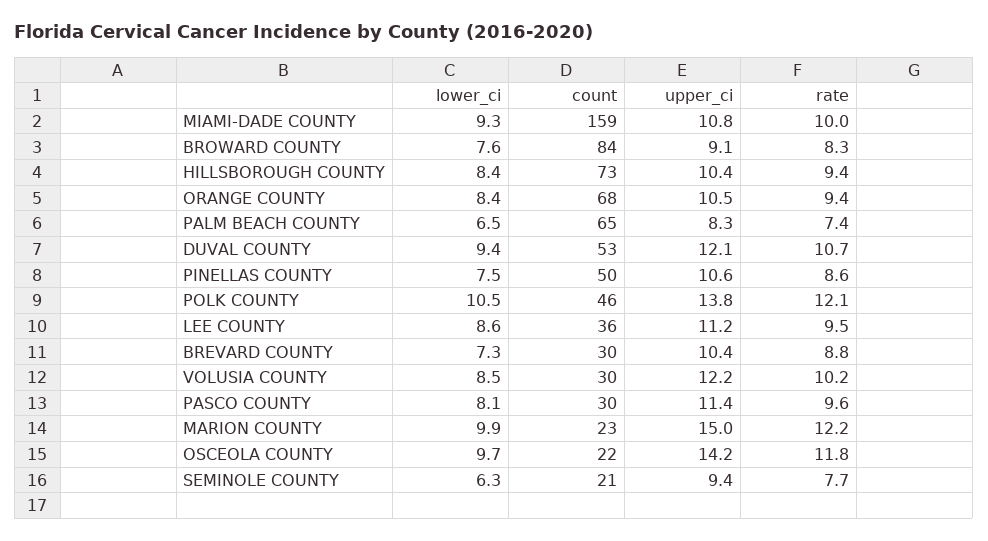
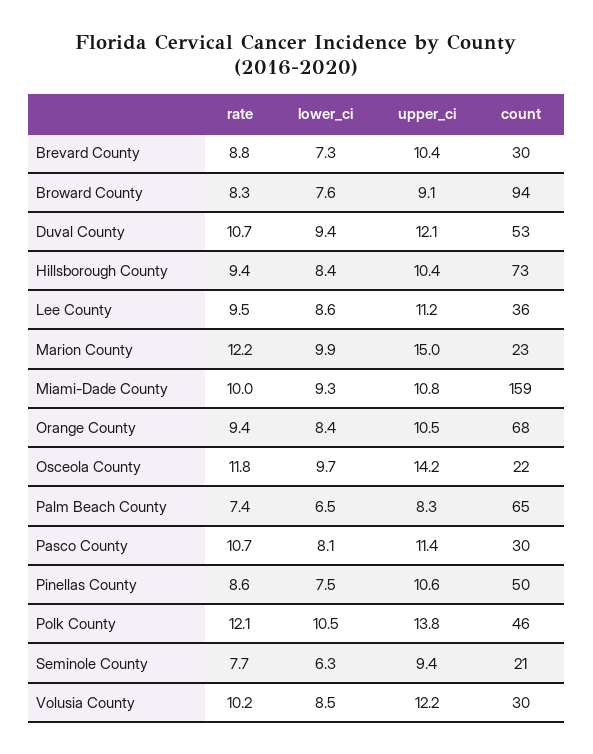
  {
    "lower_ci": {
      "MIAMI-DADE COUNTY": 9.3,
      "BROWARD COUNTY": 7.6,
      "HILLSBOROUGH COUNTY": 8.4,
      "ORANGE COUNTY": 8.4,
      "PALM BEACH COUNTY": 6.5,
      "DUVAL COUNTY": 9.4,
      "PINELLAS COUNTY": 7.5,
      "POLK COUNTY": 10.5,
      "LEE COUNTY": 8.6,
      "BREVARD COUNTY": 7.3,
      "VOLUSIA COUNTY": 8.5,
      "PASCO COUNTY": 8.1,
      "MARION COUNTY": 9.9,
      "OSCEOLA COUNTY": 9.7,
      "SEMINOLE COUNTY": 6.3
    },
    "count": {
      "MIAMI-DADE COUNTY": 159,
-     "BROWARD COUNTY": 84,
+     "BROWARD COUNTY": 94,
      "HILLSBOROUGH COUNTY": 73,
      "ORANGE COUNTY": 68,
      "PALM BEACH COUNTY": 65,
      "DUVAL COUNTY": 53,
      "PINELLAS COUNTY": 50,
      "POLK COUNTY": 46,
      "LEE COUNTY": 36,
      "BREVARD COUNTY": 30,
      "VOLUSIA COUNTY": 30,
      "PASCO COUNTY": 30,
      "MARION COUNTY": 23,
      "OSCEOLA COUNTY": 22,
      "SEMINOLE COUNTY": 21
    },
    "upper_ci": {
      "MIAMI-DADE COUNTY": 10.8,
      "BROWARD COUNTY": 9.1,
      "HILLSBOROUGH COUNTY": 10.4,
      "ORANGE COUNTY": 10.5,
      "PALM BEACH COUNTY": 8.3,
      "DUVAL COUNTY": 12.1,
      "PINELLAS COUNTY": 10.6,
      "POLK COUNTY": 13.8,
      "LEE COUNTY": 11.2,
      "BREVARD COUNTY": 10.4,
      "VOLUSIA COUNTY": 12.2,
      "PASCO COUNTY": 11.4,
      "MARION COUNTY": 15,
      "OSCEOLA COUNTY": 14.2,
      "SEMINOLE COUNTY": 9.4
    },
    "rate": {
      "MIAMI-DADE COUNTY": 10,
      "BROWARD COUNTY": 8.3,
      "HILLSBOROUGH COUNTY": 9.4,
      "ORANGE COUNTY": 9.4,
      "PALM BEACH COUNTY": 7.4,
      "DUVAL COUNTY": 10.7,
      "PINELLAS COUNTY": 8.6,
      "POLK COUNTY": 12.1,
      "LEE COUNTY": 9.5,
      "BREVARD COUNTY": 8.8,
      "VOLUSIA COUNTY": 10.2,
-     "PASCO COUNTY": 9.6,
+     "PASCO COUNTY": 10.7,
      "MARION COUNTY": 12.2,
      "OSCEOLA COUNTY": 11.8,
      "SEMINOLE COUNTY": 7.7
    }
  }

